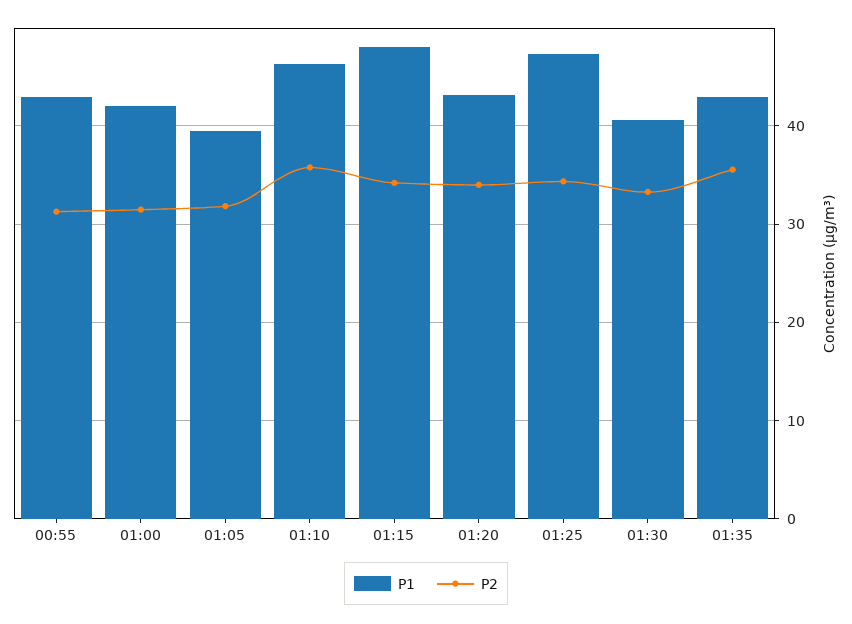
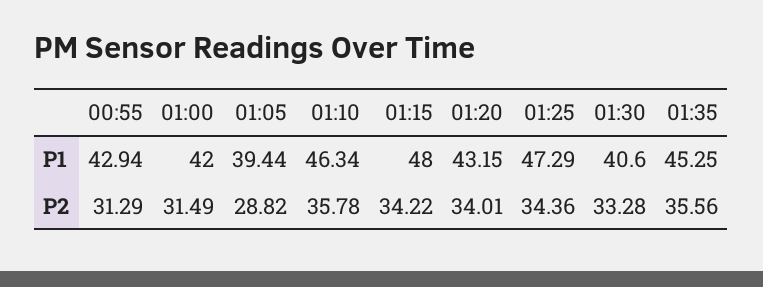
  {
    "P1": {
      "00:55": 42.94,
      "01:00": 42,
      "01:05": 39.44,
      "01:10": 46.34,
      "01:15": 48,
      "01:20": 43.15,
      "01:25": 47.29,
      "01:30": 40.6,
-     "01:35": 43
+     "01:35": 45.25
    },
    "P2": {
      "00:55": 31.29,
      "01:00": 31.49,
-     "01:05": 32,
+     "01:05": 28.82,
      "01:10": 35.78,
      "01:15": 34.22,
      "01:20": 34.01,
      "01:25": 34.36,
      "01:30": 33.28,
      "01:35": 35.56
    }
  }

